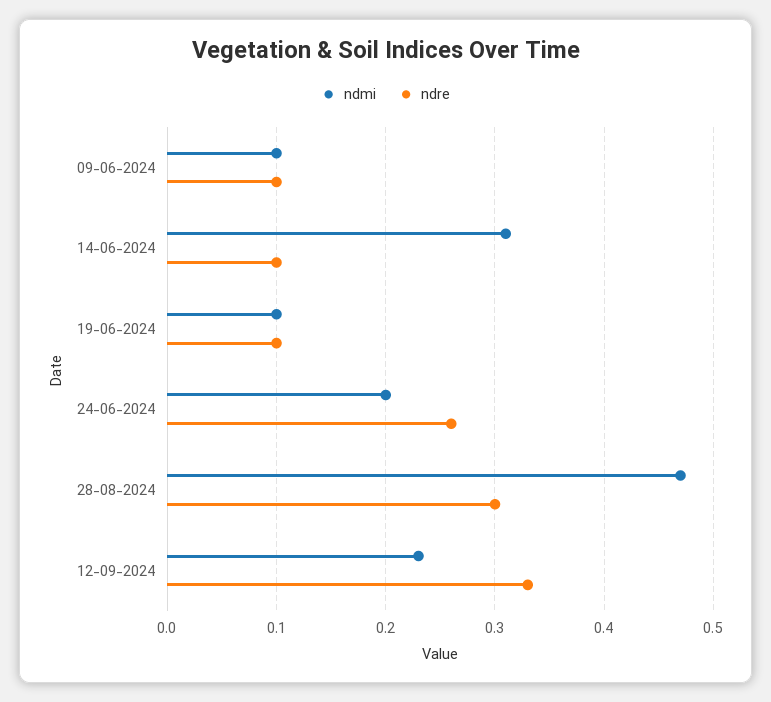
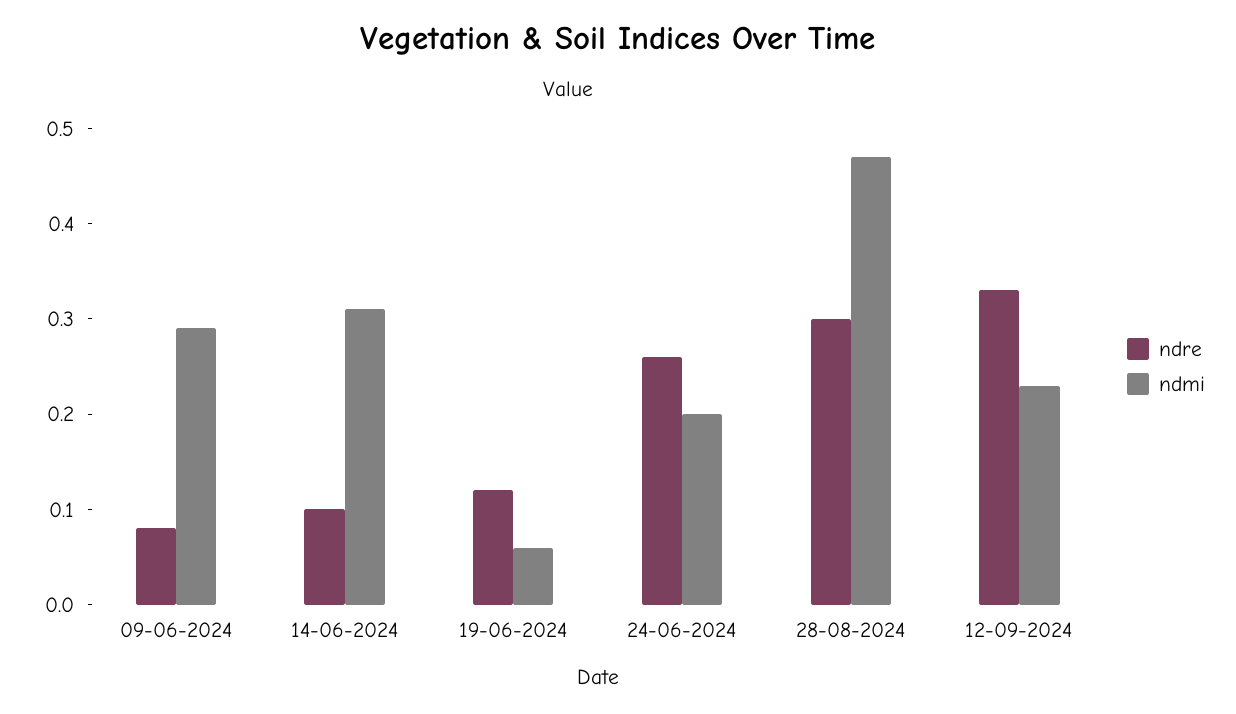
  {
    "ndmi": {
-     "09-06-2024": 0.1,
+     "09-06-2024": 0.29,
      "14-06-2024": 0.31,
-     "19-06-2024": 0.1,
+     "19-06-2024": 0.06,
      "24-06-2024": 0.2,
      "28-08-2024": 0.47,
      "12-09-2024": 0.23
    },
    "ndre": {
-     "09-06-2024": 0.1,
+     "09-06-2024": 0.08,
      "14-06-2024": 0.1,
-     "19-06-2024": 0.1,
+     "19-06-2024": 0.12,
      "24-06-2024": 0.26,
      "28-08-2024": 0.3,
      "12-09-2024": 0.33
    }
  }

